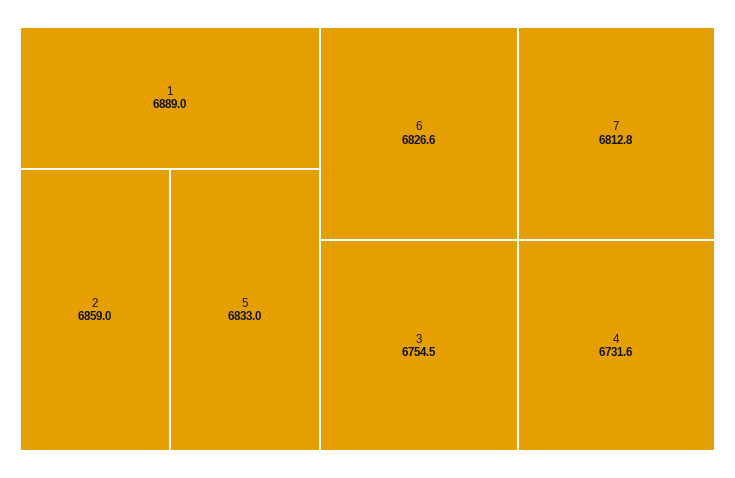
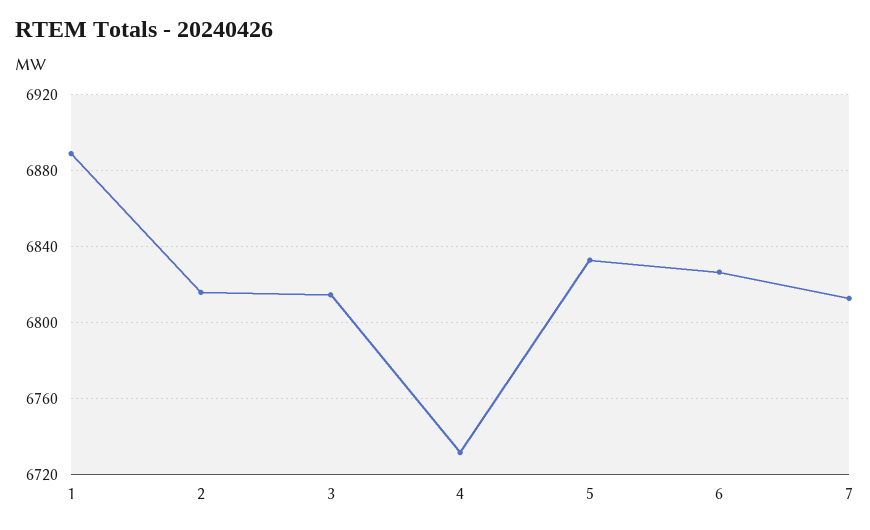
  {
    "1": 6889,
-   "2": 6859,
+   "2": 6815,
    "5": 6833,
    "6": 6826.6,
    "7": 6812.8,
-   "3": 6754.5,
+   "3": 6815,
    "4": 6731.6
  }

